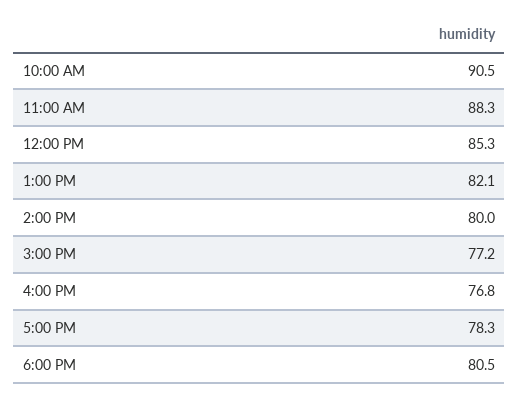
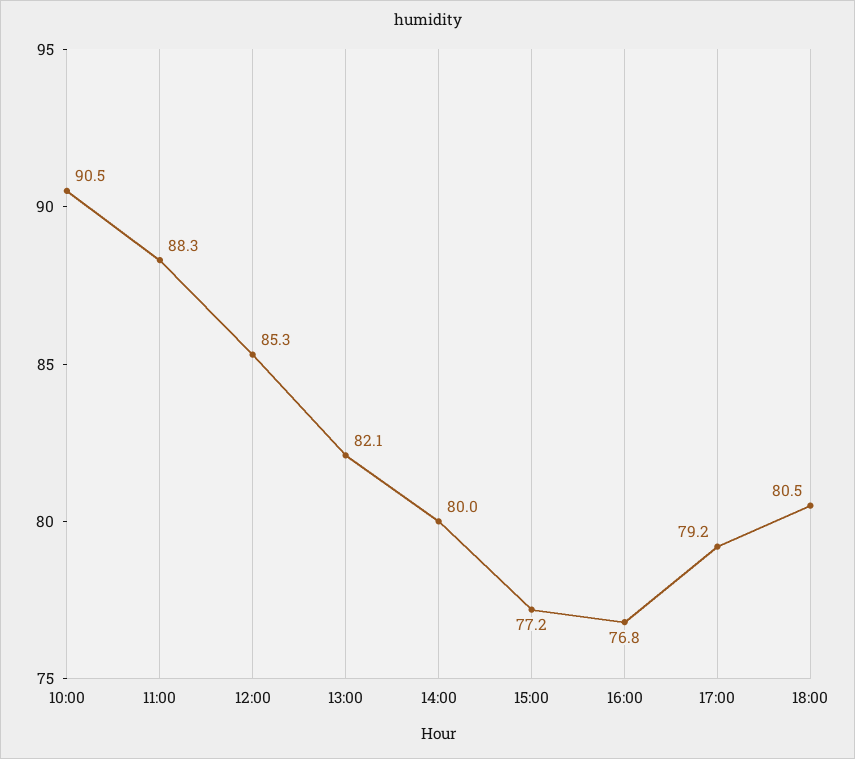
  {
    "10:00 AM": 90.5,
    "11:00 AM": 88.3,
    "12:00 PM": 85.3,
    "1:00 PM": 82.1,
    "2:00 PM": 80,
    "3:00 PM": 77.2,
    "4:00 PM": 76.8,
-   "5:00 PM": 78.3,
+   "5:00 PM": 79.2,
    "6:00 PM": 80.5
  }

